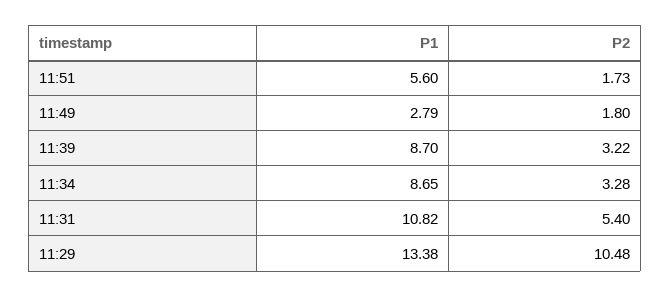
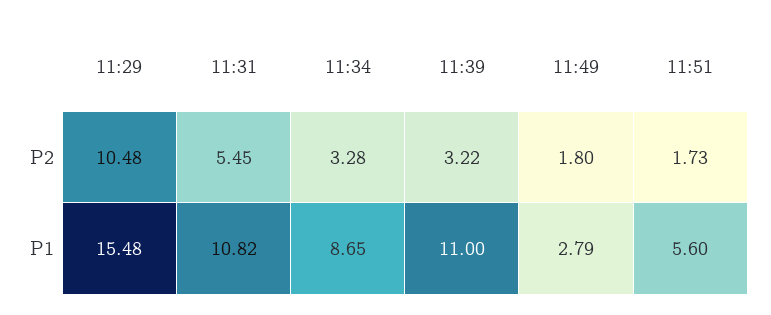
  {
    "P1": {
      "11:51": 5.6,
      "11:49": 2.79,
-     "11:39": 8.7,
+     "11:39": 11,
      "11:34": 8.65,
      "11:31": 10.82,
-     "11:29": 13.38
+     "11:29": 15.48
    },
    "P2": {
      "11:51": 1.73,
      "11:49": 1.8,
      "11:39": 3.22,
      "11:34": 3.28,
-     "11:31": 5.4,
+     "11:31": 5.45,
      "11:29": 10.48
    }
  }

